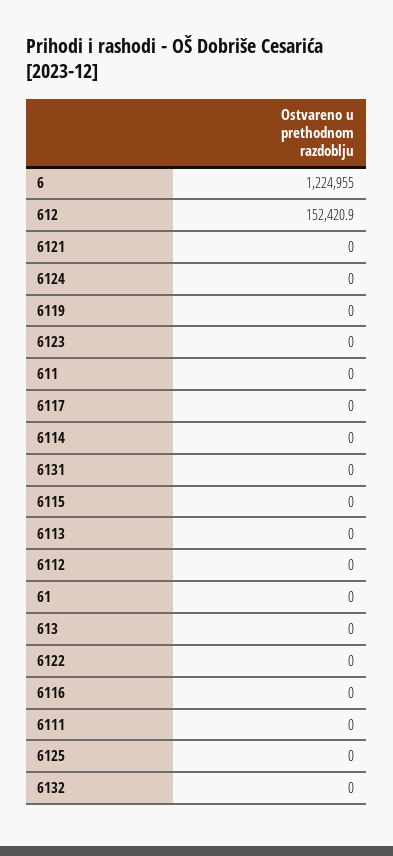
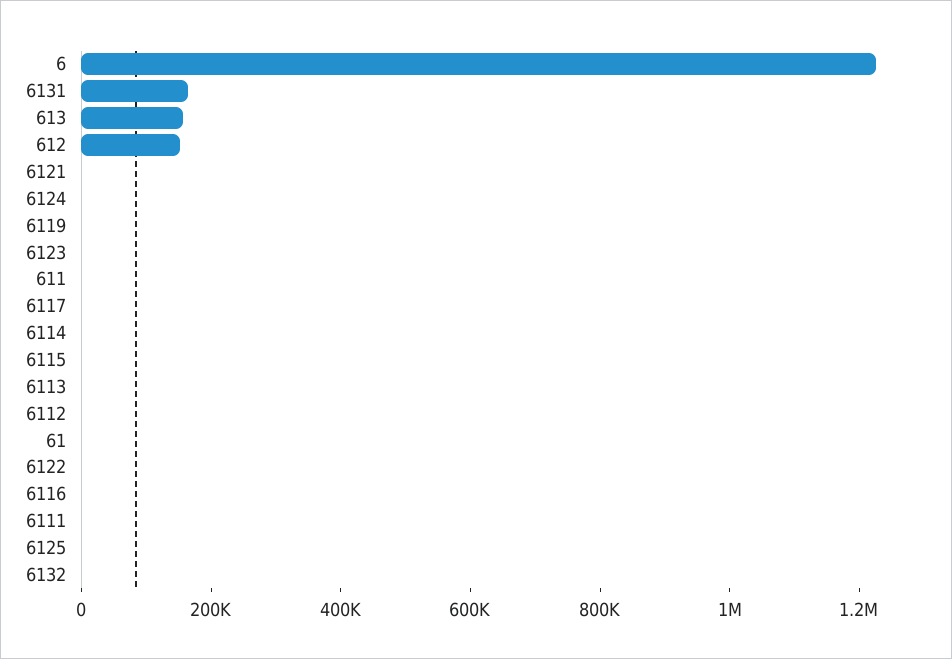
  {
    "6": 1224955,
    "612": 152420.9,
    "6121": 0,
    "6124": 0,
    "6119": 0,
    "6123": 0,
    "611": 0,
    "6117": 0,
    "6114": 0,
-   "6131": 0,
+   "6131": 150000,
    "6115": 0,
    "6113": 0,
    "6112": 0,
    "61": 0,
-   "613": 0,
+   "613": 150000,
    "6122": 0,
    "6116": 0,
    "6111": 0,
    "6125": 0,
    "6132": 0
  }

